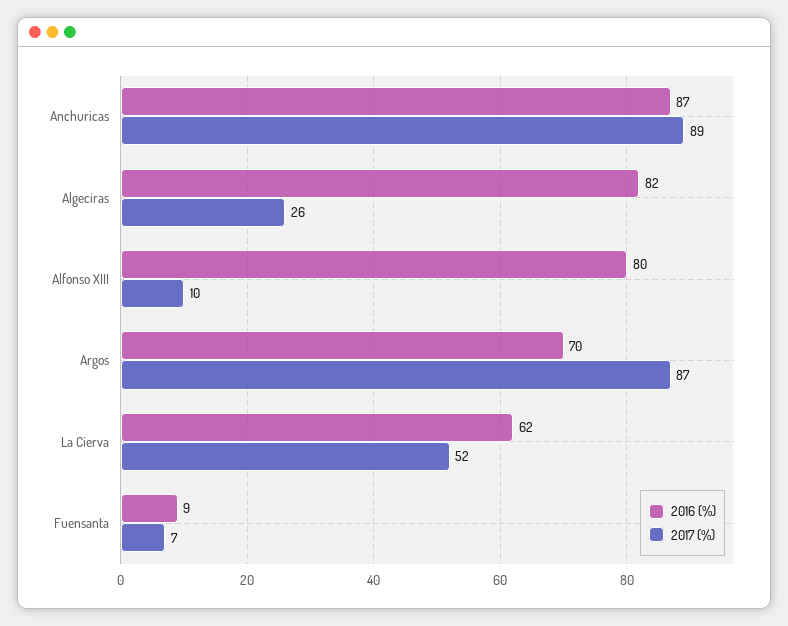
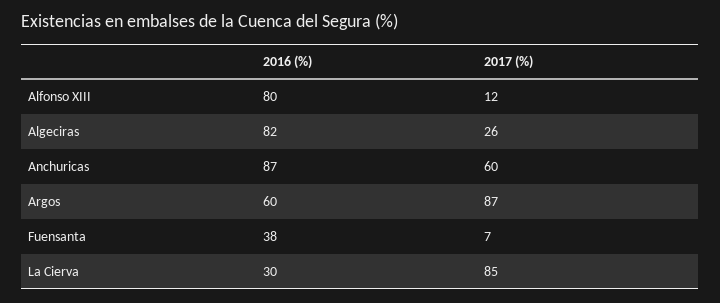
  {
    "2016 (%)": {
      "Anchuricas": 87,
      "Algeciras": 82,
      "Alfonso XIII": 80,
-     "Argos": 70,
+     "Argos": 60,
-     "La Cierva": 62,
+     "La Cierva": 30,
-     "Fuensanta": 9
+     "Fuensanta": 38
    },
    "2017 (%)": {
-     "Anchuricas": 89,
+     "Anchuricas": 60,
      "Algeciras": 26,
-     "Alfonso XIII": 10,
+     "Alfonso XIII": 12,
      "Argos": 87,
-     "La Cierva": 52,
+     "La Cierva": 85,
      "Fuensanta": 7
    }
  }

